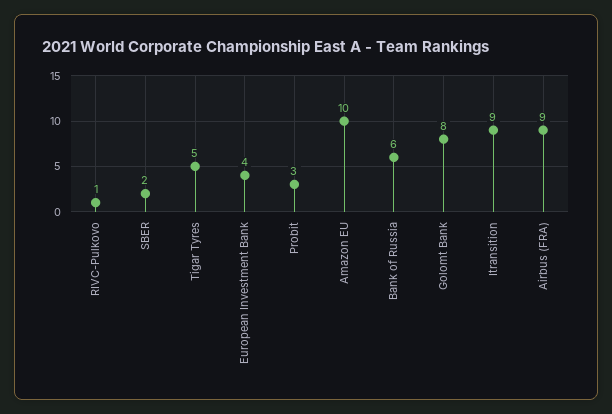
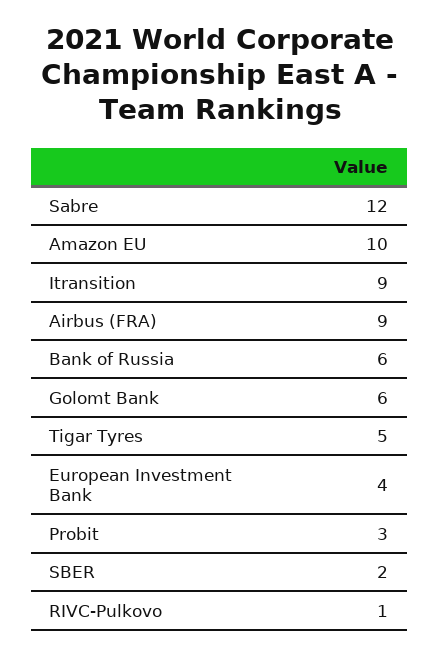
  {
    "RIVC-Pulkovo": 1,
    "SBER": 2,
    "Tigar Tyres": 5,
    "European Investment Bank": 4,
    "Probit": 3,
    "Amazon EU": 10,
    "Bank of Russia": 6,
-   "Golomt Bank": 8,
+   "Golomt Bank": 6,
    "Itransition": 9,
-   "Airbus (FRA)": 9
+   "Airbus (FRA)": 9,
+   "Sabre": 12
  }

